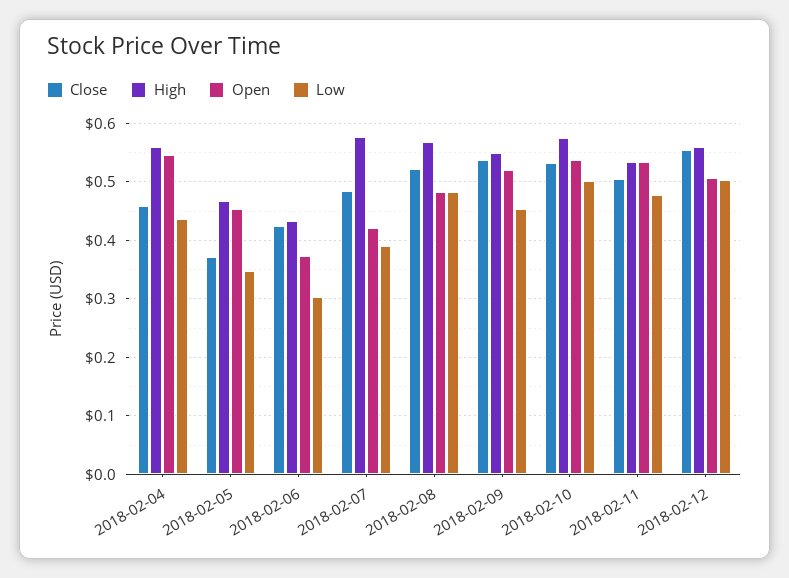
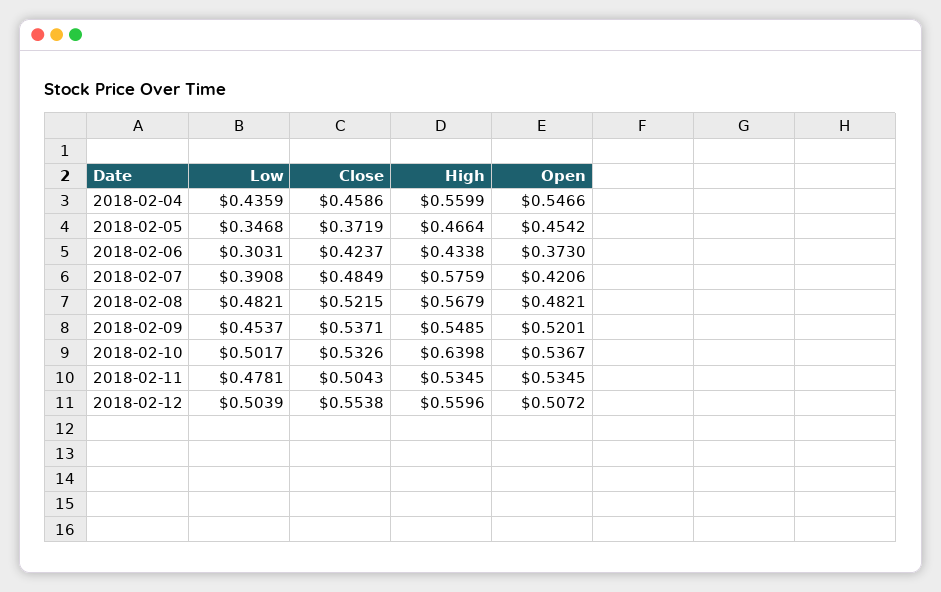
  {
    "Close": {
      "2018-02-04": 0.4586,
      "2018-02-05": 0.3719,
      "2018-02-06": 0.4237,
      "2018-02-07": 0.4849,
      "2018-02-08": 0.5215,
      "2018-02-09": 0.5371,
      "2018-02-10": 0.5326,
      "2018-02-11": 0.5043,
      "2018-02-12": 0.5538
    },
    "High": {
      "2018-02-04": 0.5599,
      "2018-02-05": 0.4664,
      "2018-02-06": 0.4338,
      "2018-02-07": 0.5759,
      "2018-02-08": 0.5679,
      "2018-02-09": 0.5485,
-     "2018-02-10": 0.58,
+     "2018-02-10": 0.6398,
      "2018-02-11": 0.5345,
      "2018-02-12": 0.5596
    },
    "Open": {
      "2018-02-04": 0.5466,
      "2018-02-05": 0.4542,
      "2018-02-06": 0.373,
      "2018-02-07": 0.4206,
      "2018-02-08": 0.4821,
      "2018-02-09": 0.5201,
      "2018-02-10": 0.5367,
      "2018-02-11": 0.5345,
      "2018-02-12": 0.5072
    },
    "Low": {
      "2018-02-04": 0.4359,
      "2018-02-05": 0.3468,
      "2018-02-06": 0.3031,
      "2018-02-07": 0.3908,
      "2018-02-08": 0.4821,
      "2018-02-09": 0.4537,
      "2018-02-10": 0.5017,
      "2018-02-11": 0.4781,
      "2018-02-12": 0.5039
    }
  }

